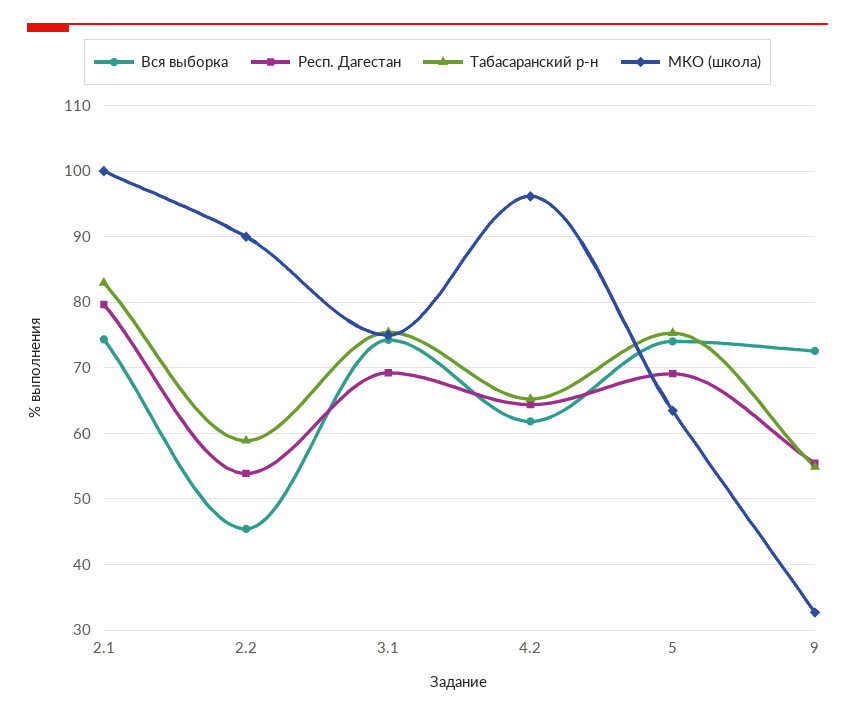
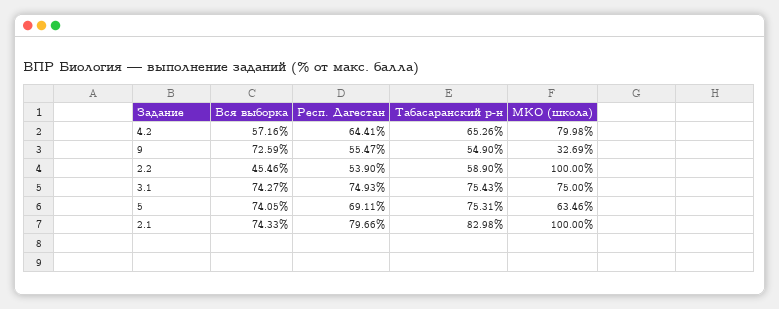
  {
    "Вся выборка": {
      "2.1": 74.33,
      "2.2": 45.46,
      "3.1": 74.27,
-     "4.2": 62,
+     "4.2": 57.16,
      "5": 74.05,
      "9": 72.59
    },
    "Респ. Дагестан": {
      "2.1": 79.66,
      "2.2": 53.9,
-     "3.1": 69,
+     "3.1": 74.93,
      "4.2": 64.41,
      "5": 69.11,
      "9": 55.47
    },
    "Табасаранский р-н": {
      "2.1": 82.98,
      "2.2": 58.9,
      "3.1": 75.43,
      "4.2": 65.26,
      "5": 75.31,
      "9": 54.9
    },
    "МКО (школа)": {
      "2.1": 100,
-     "2.2": 90,
+     "2.2": 100,
      "3.1": 75,
-     "4.2": 96,
+     "4.2": 79.98,
      "5": 63.46,
      "9": 32.69
    }
  }

